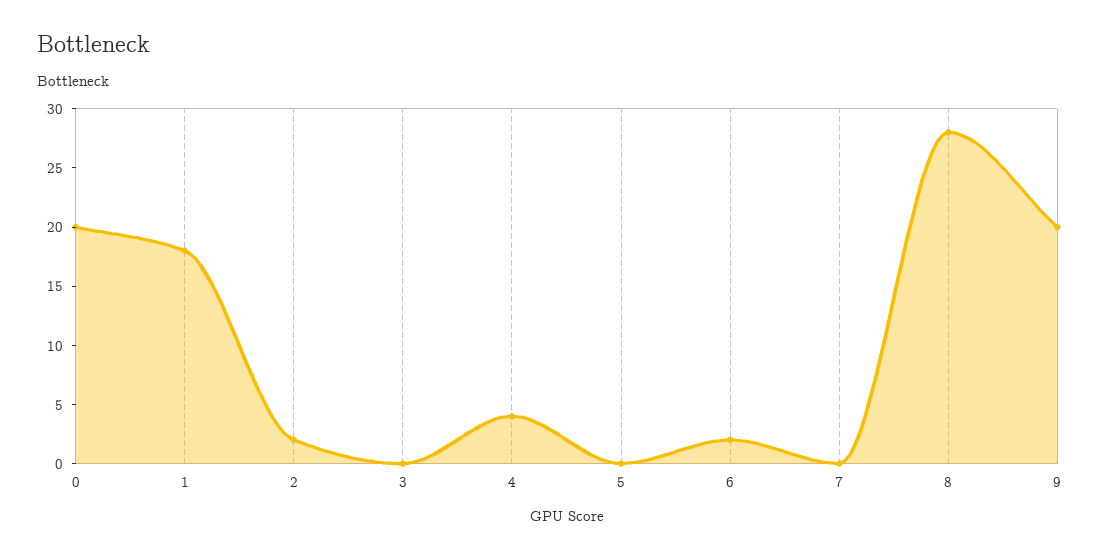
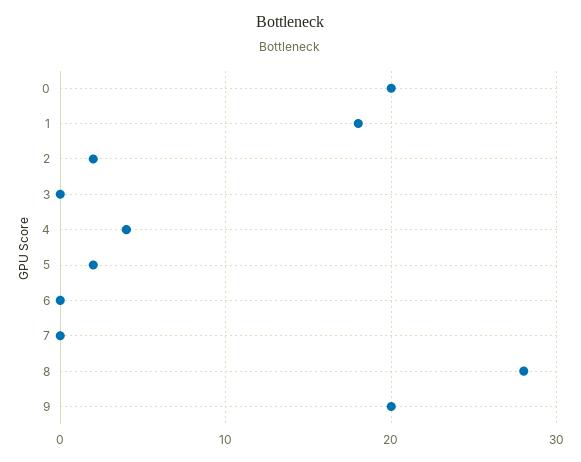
  {
    "0": 20,
    "1": 18,
    "2": 2,
    "3": 0,
    "4": 4,
-   "5": 0,
+   "5": 2,
-   "6": 2,
+   "6": 0,
    "7": 0,
    "8": 28,
    "9": 20
  }

